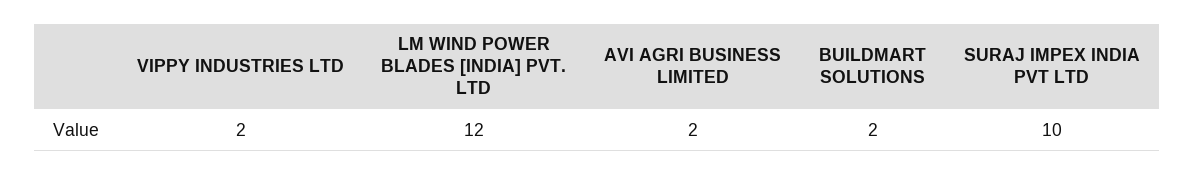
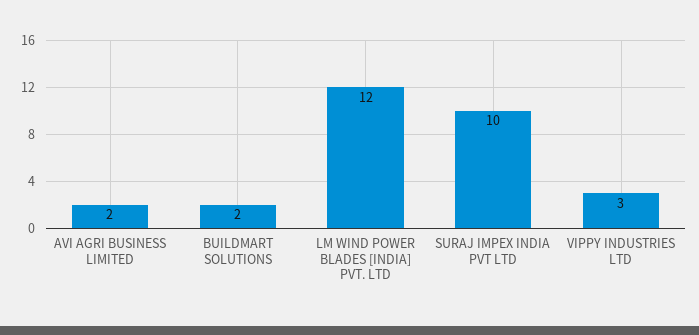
  {
-   "VIPPY INDUSTRIES LTD": 2,
+   "VIPPY INDUSTRIES LTD": 3,
    "LM WIND POWER BLADES [INDIA] PVT. LTD": 12,
    "AVI AGRI BUSINESS LIMITED": 2,
    "BUILDMART SOLUTIONS": 2,
    "SURAJ IMPEX INDIA PVT LTD": 10
  }

